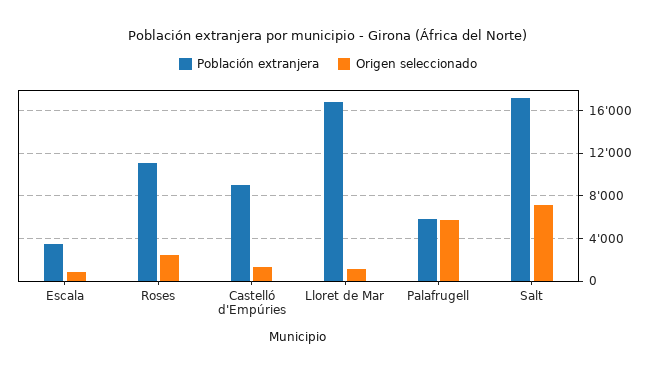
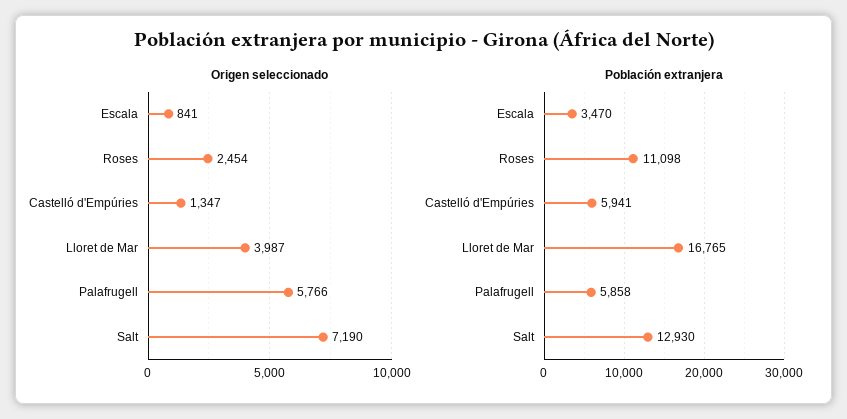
  {
    "Población extranjera": {
      "Escala": 3470,
      "Roses": 11098,
-     "Castelló d'Empúries": 9000,
+     "Castelló d'Empúries": 5941,
      "Lloret de Mar": 16765,
      "Palafrugell": 5858,
-     "Salt": 17000
+     "Salt": 12930
    },
    "Origen seleccionado": {
      "Escala": 841,
      "Roses": 2454,
      "Castelló d'Empúries": 1347,
-     "Lloret de Mar": 1000,
+     "Lloret de Mar": 3987,
      "Palafrugell": 5766,
      "Salt": 7190
    }
  }

